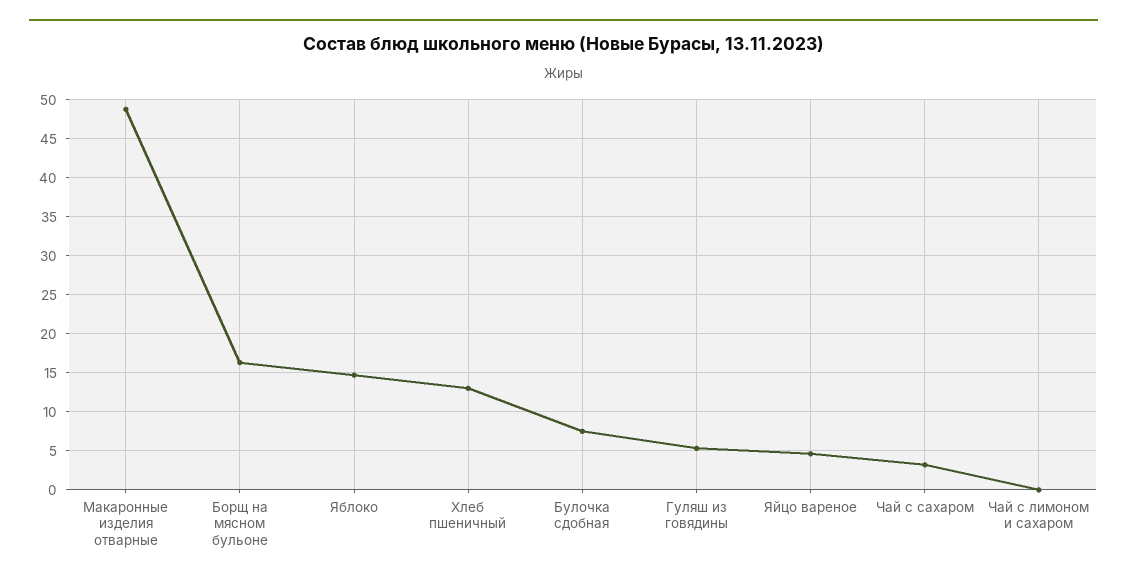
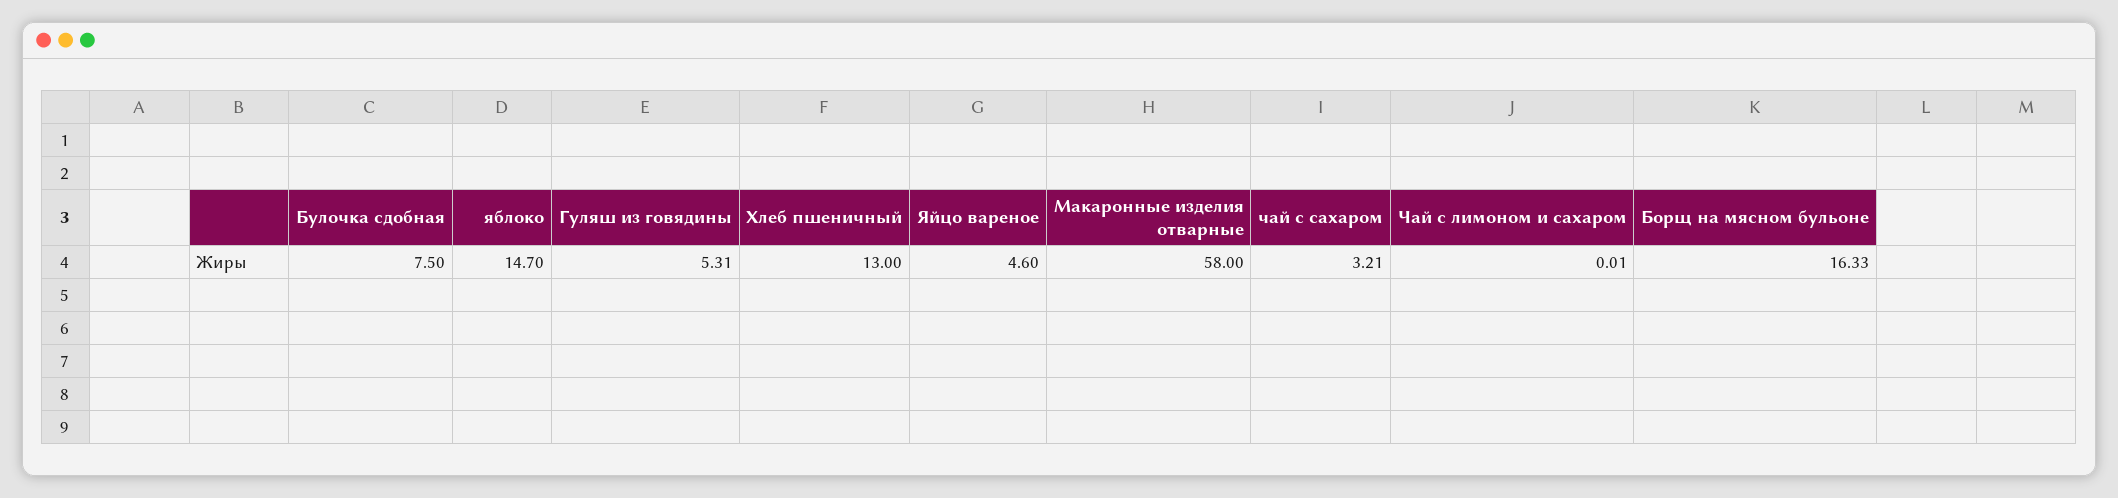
  {
-   "Макаронные изделия отварные": 49,
+   "Макаронные изделия отварные": 58,
    "Борщ на мясном бульоне": 16.33,
    "Яблоко": 14.7,
    "Хлеб пшеничный": 13,
    "Булочка сдобная": 7.5,
    "Гуляш из говядины": 5.31,
    "Яйцо вареное": 4.6,
    "Чай с сахаром": 3.21,
    "Чай с лимоном и сахаром": 0.01
  }

